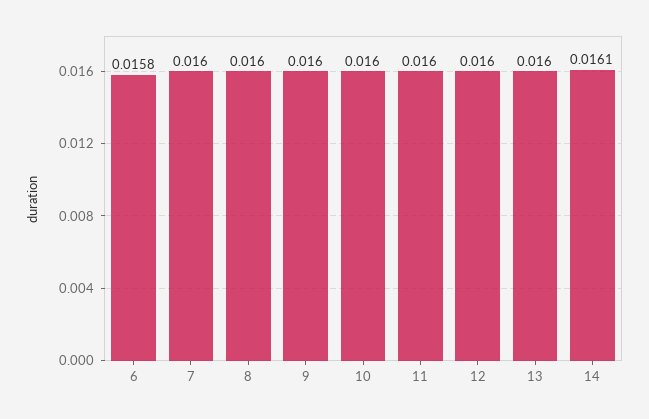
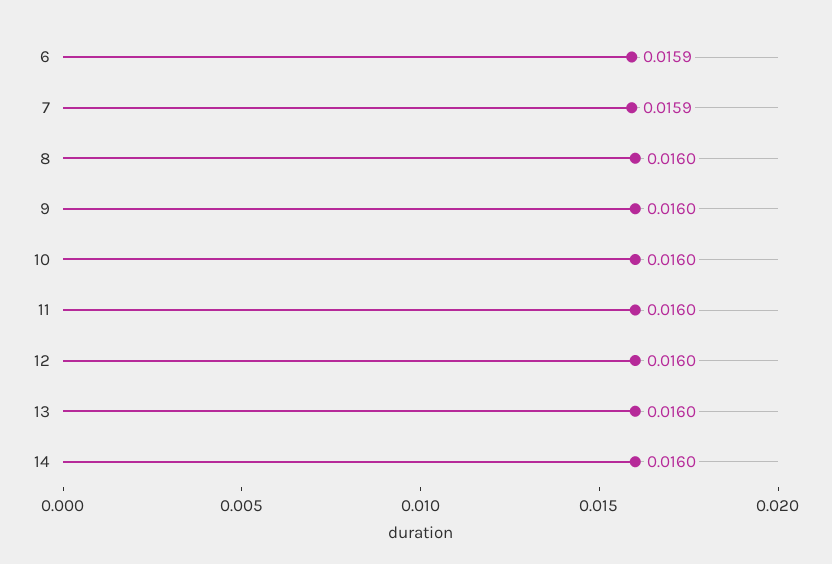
  {
-   "6": 0.0158,
+   "6": 0.0159,
-   "7": 0.016,
+   "7": 0.0159,
    "8": 0.016,
    "9": 0.016,
    "10": 0.016,
    "11": 0.016,
    "12": 0.016,
    "13": 0.016,
-   "14": 0.0161
+   "14": 0.016
  }

